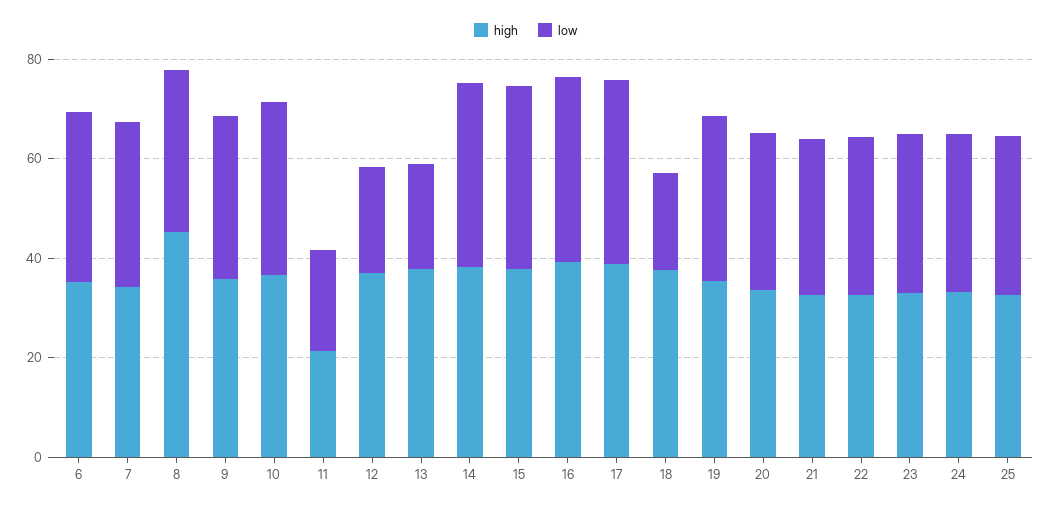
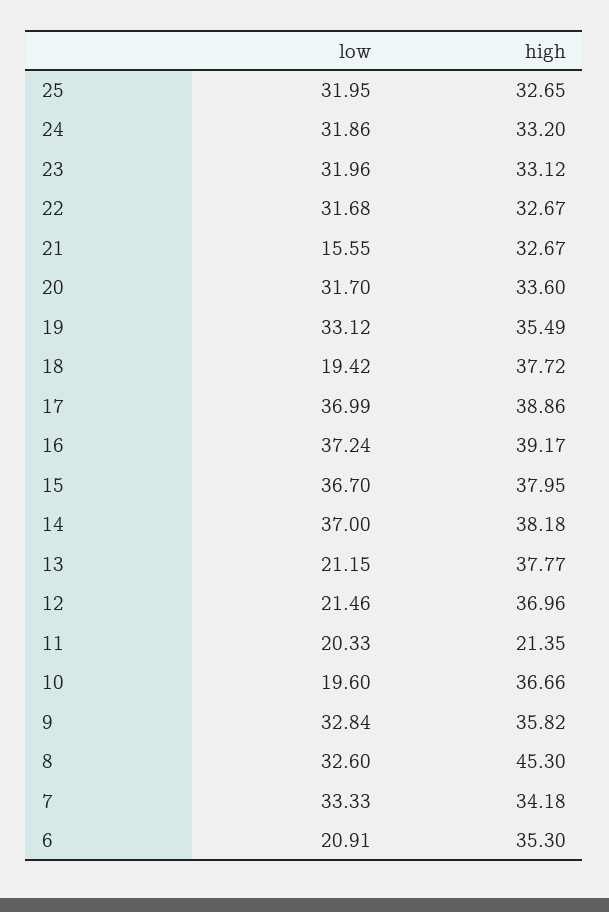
  {
    "high": {
      "6": 35.3,
      "7": 34.18,
      "8": 45.3,
      "9": 35.82,
      "10": 36.66,
      "11": 21.35,
      "12": 36.96,
      "13": 37.77,
      "14": 38.18,
      "15": 37.95,
      "16": 39.17,
      "17": 38.86,
      "18": 37.72,
      "19": 35.49,
      "20": 33.6,
      "21": 32.67,
      "22": 32.67,
      "23": 33.12,
      "24": 33.2,
      "25": 32.65
    },
    "low": {
-     "6": 35,
+     "6": 20.91,
      "7": 33.33,
      "8": 32.6,
      "9": 32.84,
-     "10": 35,
+     "10": 19.6,
      "11": 20.33,
      "12": 21.46,
      "13": 21.15,
      "14": 37,
      "15": 36.7,
      "16": 37.24,
      "17": 36.99,
      "18": 19.42,
      "19": 33.12,
      "20": 31.7,
-     "21": 30,
+     "21": 15.55,
      "22": 31.68,
      "23": 31.96,
      "24": 31.86,
      "25": 31.95
    }
  }

